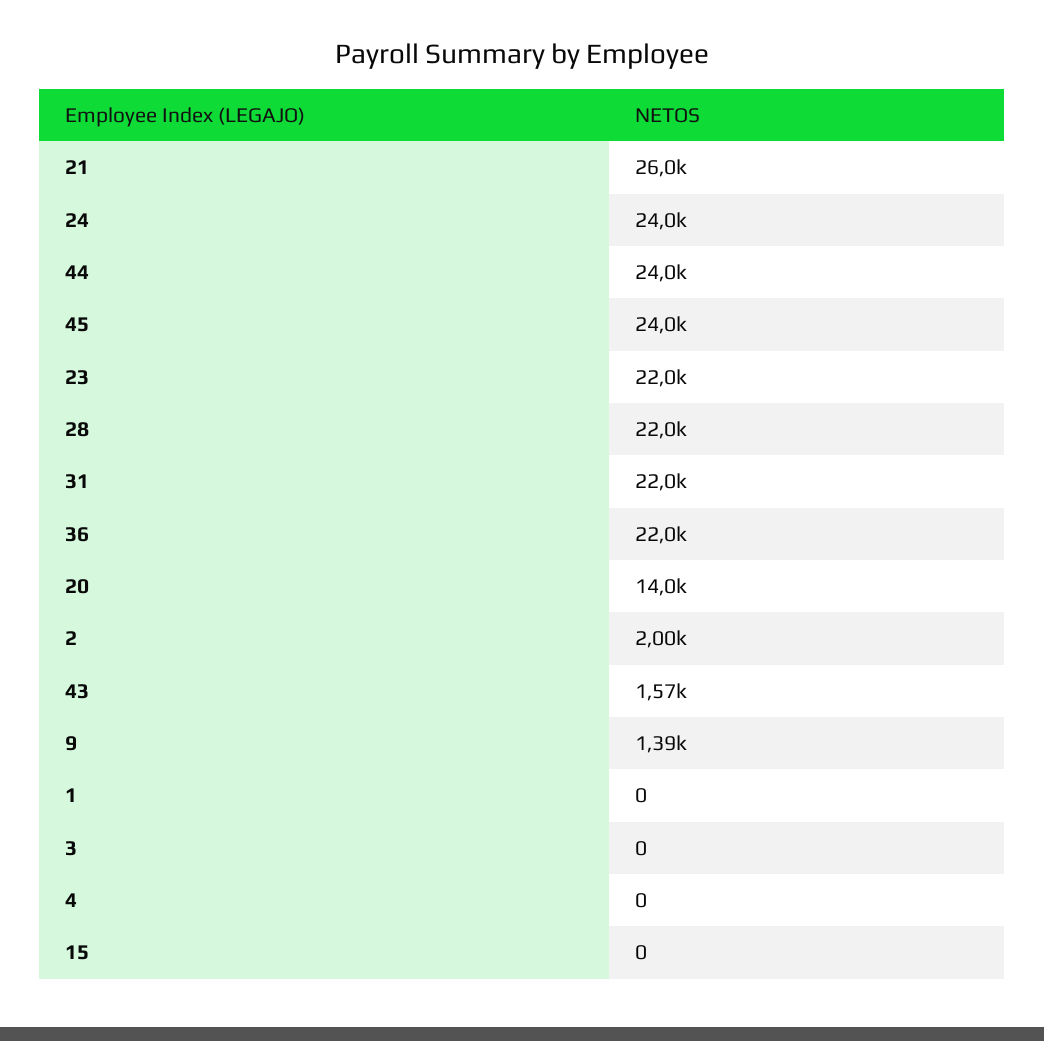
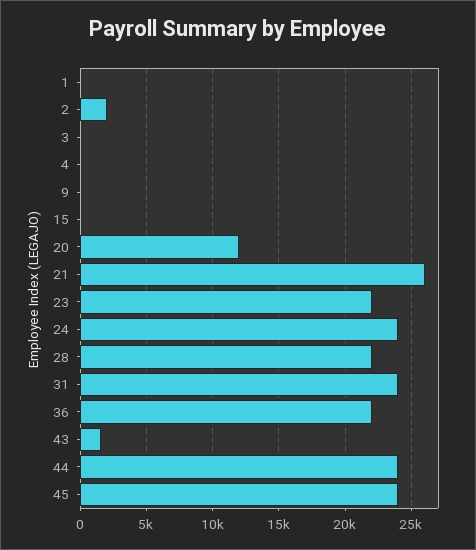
  {
    "21": 26000,
    "24": 24000,
    "44": 24000,
    "45": 24000,
    "23": 22000,
    "28": 22000,
-   "31": 22000,
+   "31": 24000,
    "36": 22000,
-   "20": 14000,
+   "20": 12000,
    "2": 2000,
    "43": 1570,
-   "9": 1390,
+   "9": 0,
    "1": 0,
    "3": 0,
    "4": 0,
    "15": 0
  }

